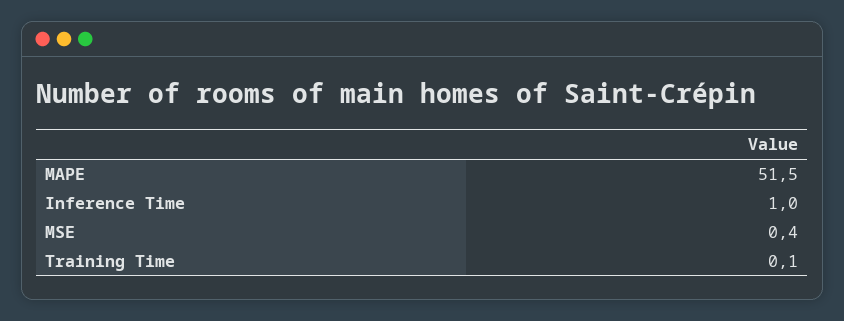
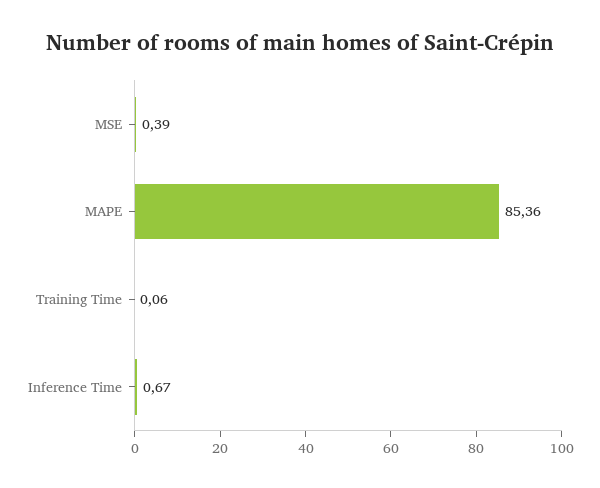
  {
-   "MAPE": 51.5,
+   "MAPE": 85.36,
-   "Inference Time": 1,
+   "Inference Time": 0.67,
    "MSE": 0.39,
    "Training Time": 0.06
  }

